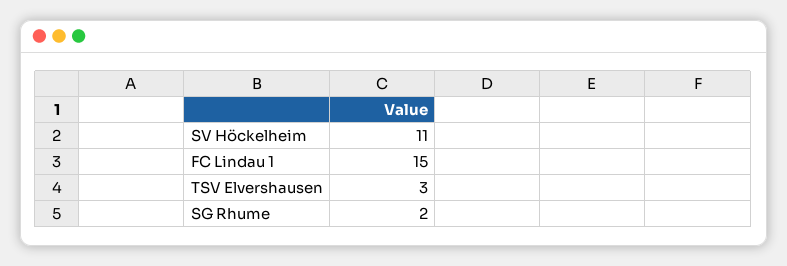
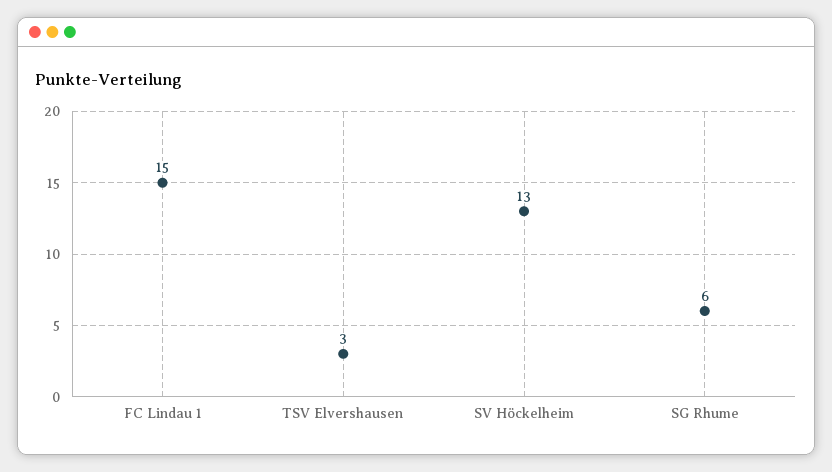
  {
-   "SV Höckelheim": 11,
+   "SV Höckelheim": 13,
    "FC Lindau 1": 15,
    "TSV Elvershausen": 3,
-   "SG Rhume": 2
+   "SG Rhume": 6
  }

